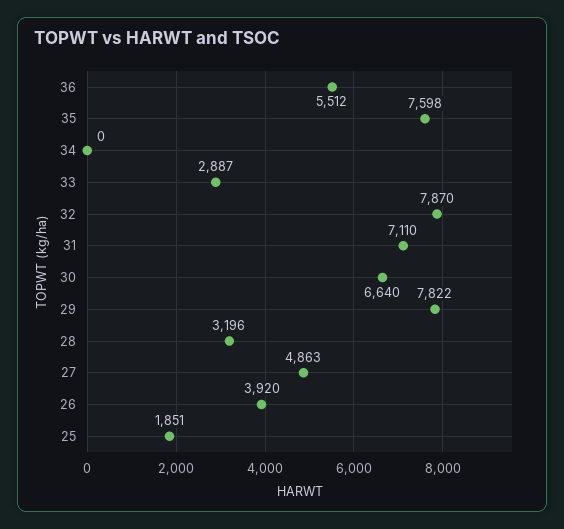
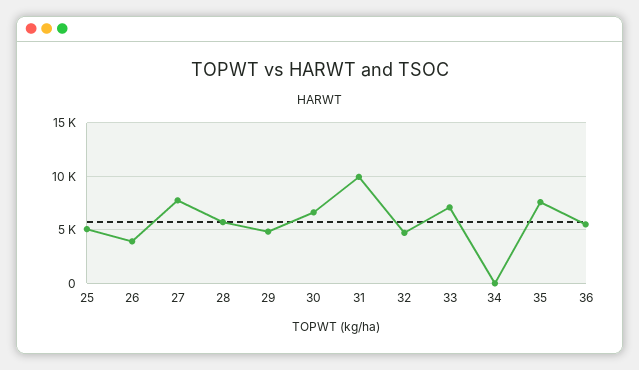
  {
    "36": 5512,
    "35": 7598,
    "34": 0,
-   "33": 2887,
+   "33": 7000,
-   "32": 7870,
+   "32": 5000,
-   "31": 7110,
+   "31": 10000,
    "30": 6640,
-   "29": 7822,
+   "29": 5000,
-   "28": 3196,
+   "28": 6000,
-   "27": 4863,
+   "27": 8000,
    "26": 3920,
-   "25": 1851
+   "25": 5000
  }

